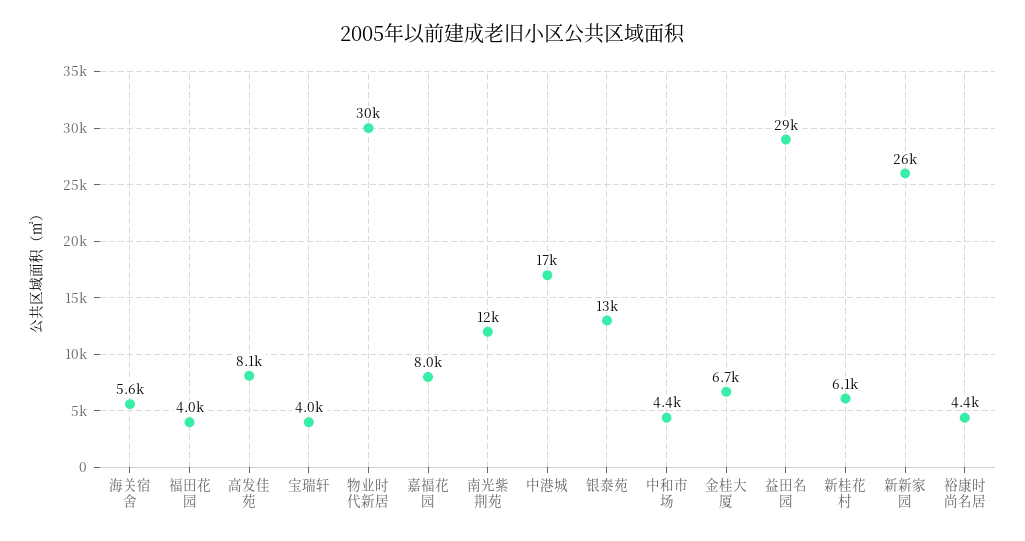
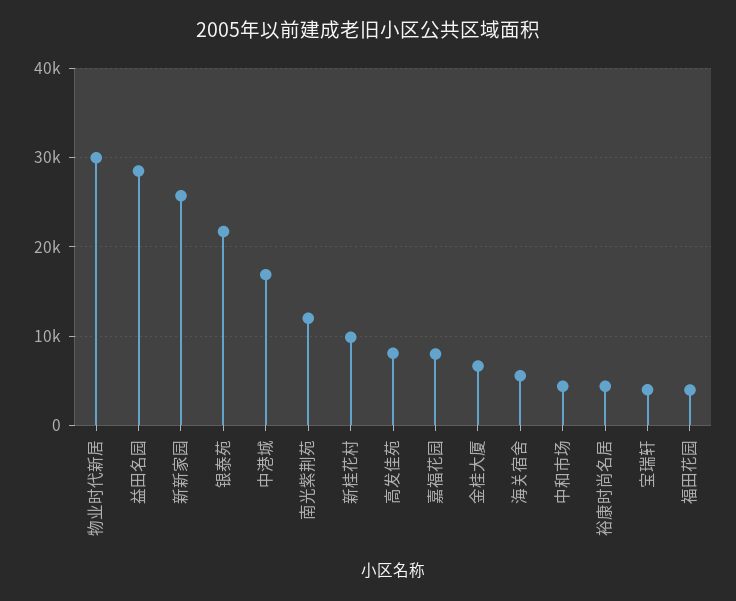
  {
    "海关宿舍": 5600,
    "福田花园": 4000,
    "高发佳苑": 8100,
    "宝瑞轩": 4000,
    "物业时代新居": 30000,
    "嘉福花园": 8000,
    "南光紫荆苑": 12000,
    "中港城": 17000,
-   "银泰苑": 13000,
+   "银泰苑": 22000,
    "中和市场": 4400,
    "金桂大厦": 6700,
    "益田名园": 29000,
-   "新桂花村": 6100,
+   "新桂花村": 10000,
    "新新家园": 26000,
    "裕康时尚名居": 4400
  }

